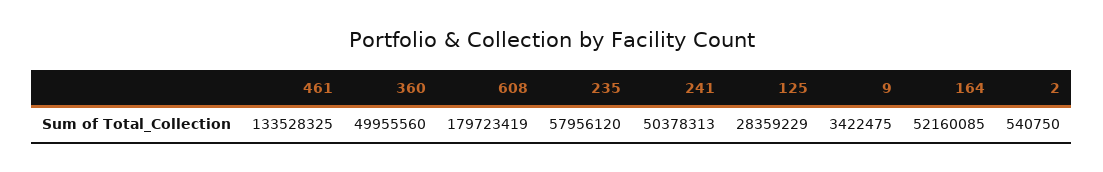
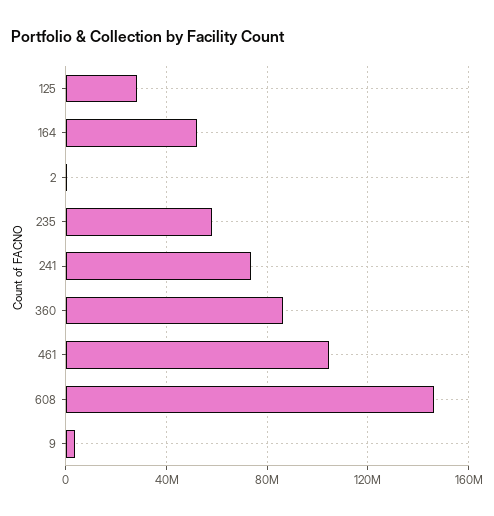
  {
-   "461": 133528325,
+   "461": 105000000,
-   "360": 49955560,
+   "360": 85000000,
-   "608": 179723419,
+   "608": 145000000,
    "235": 57956120,
-   "241": 50378313,
+   "241": 75000000,
    "125": 28359229,
    "9": 3422475,
    "164": 52160085,
    "2": 540750
  }

